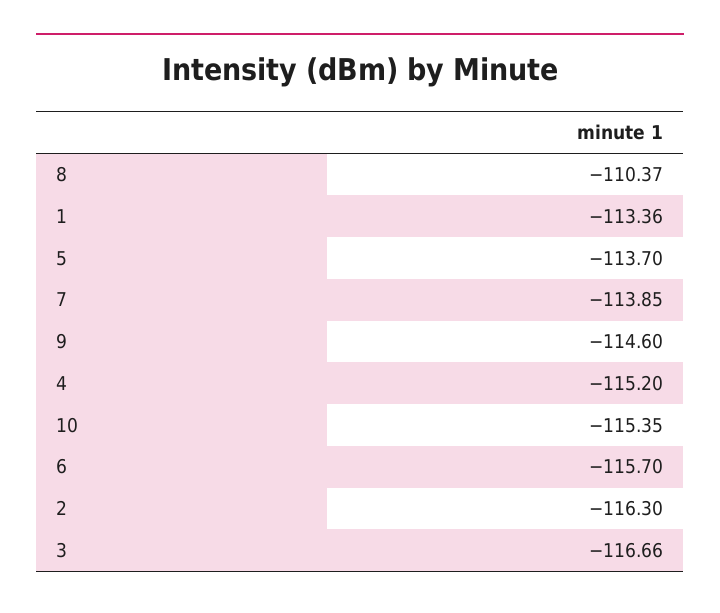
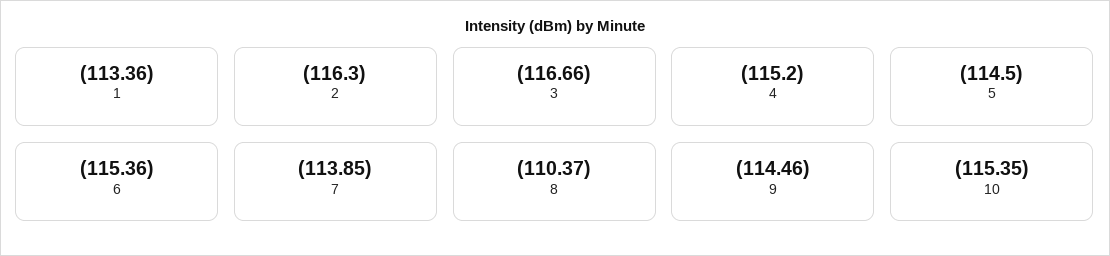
  {
    "8": -110.37,
    "1": -113.36,
-   "5": -113.7,
+   "5": -114.5,
    "7": -113.85,
-   "9": -114.6,
+   "9": -114.46,
    "4": -115.2,
    "10": -115.35,
-   "6": -115.7,
+   "6": -115.36,
    "2": -116.3,
    "3": -116.66
  }

